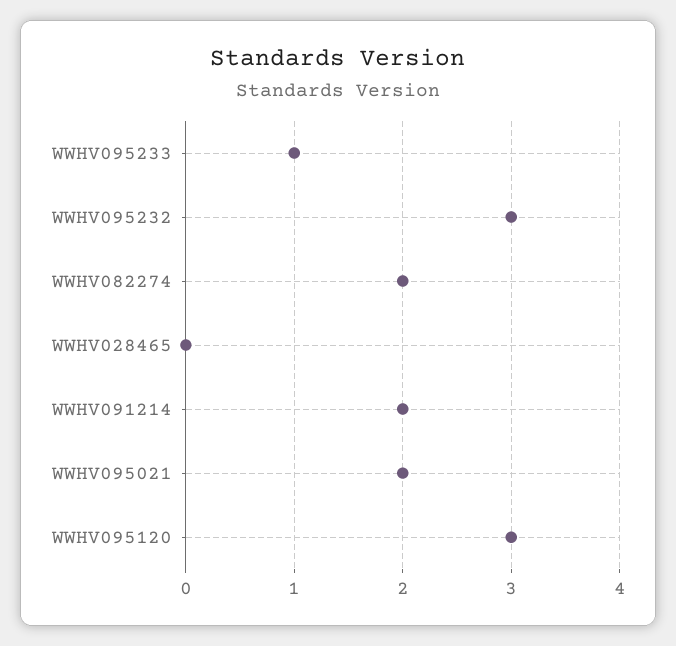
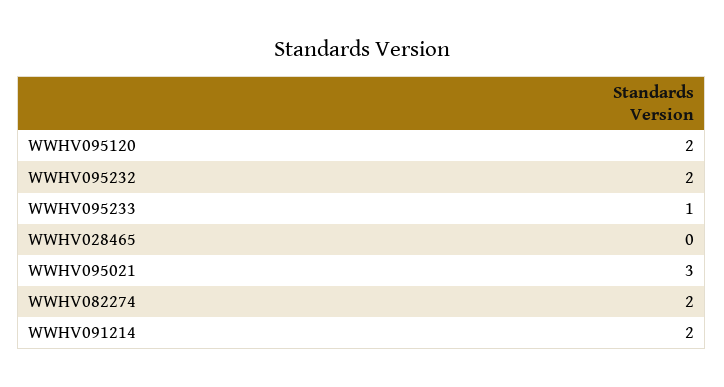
  {
    "WWHV095233": 1,
-   "WWHV095232": 3,
+   "WWHV095232": 2,
    "WWHV082274": 2,
    "WWHV028465": 0,
    "WWHV091214": 2,
-   "WWHV095021": 2,
+   "WWHV095021": 3,
-   "WWHV095120": 3
+   "WWHV095120": 2
  }

